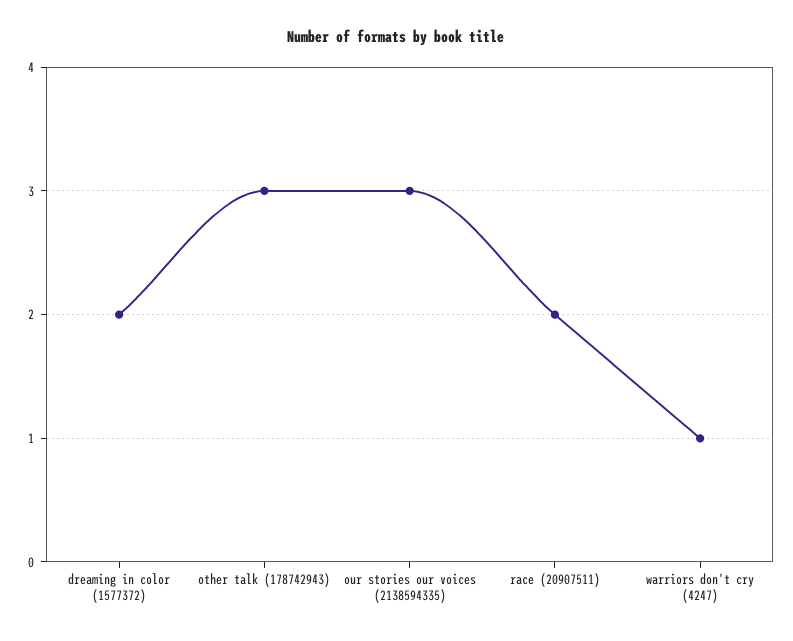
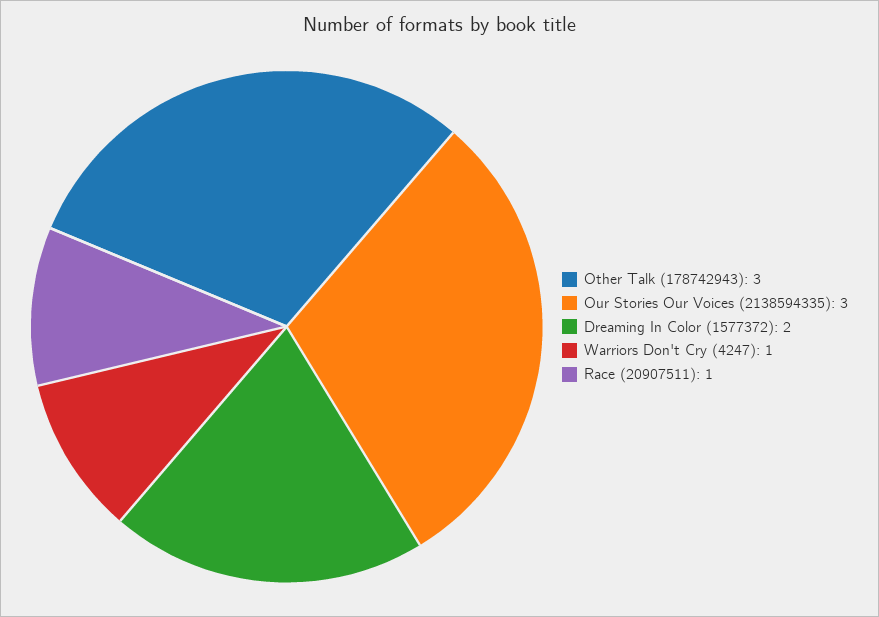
  {
    "dreaming in color (1577372)": 2,
    "other talk (178742943)": 3,
    "our stories our voices (2138594335)": 3,
-   "race (20907511)": 2,
+   "race (20907511)": 1,
    "warriors don't cry (4247)": 1
  }

